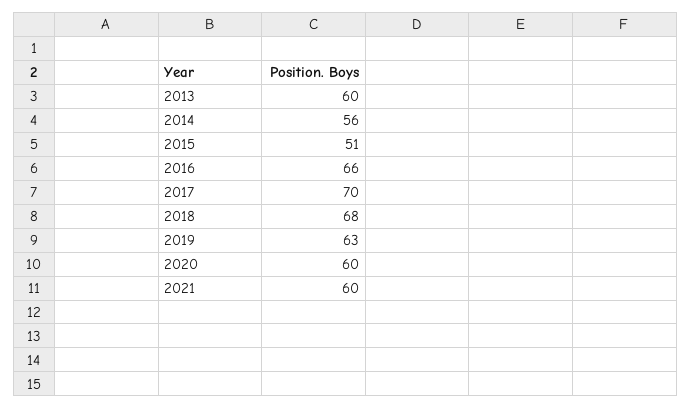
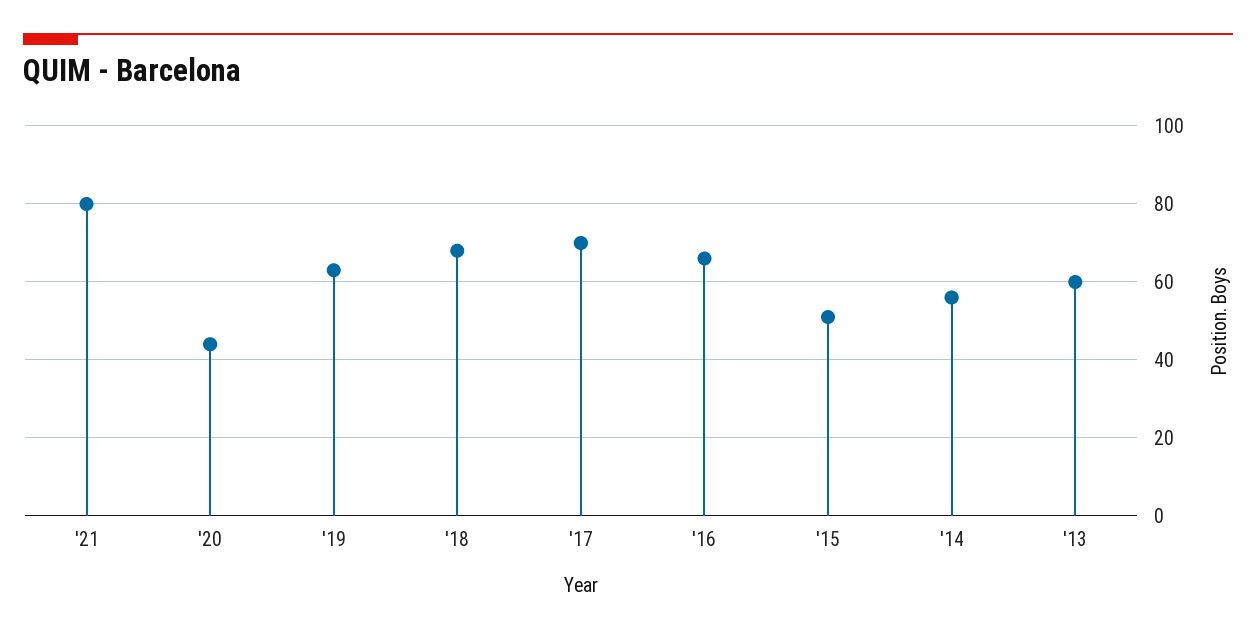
  {
    "2013": 60,
    "2014": 56,
    "2015": 51,
    "2016": 66,
    "2017": 70,
    "2018": 68,
    "2019": 63,
-   "2020": 60,
+   "2020": 45,
-   "2021": 60
+   "2021": 80
  }

